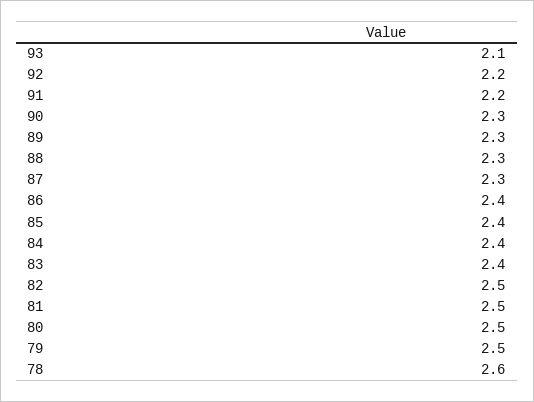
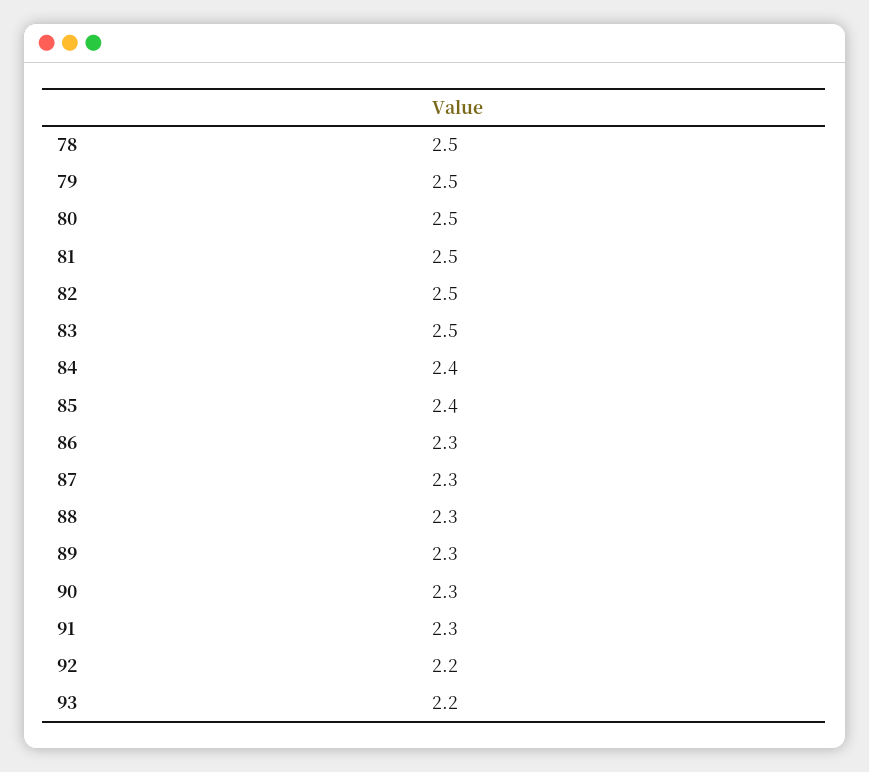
  {
-   "93": 2.1,
+   "93": 2.2,
    "92": 2.2,
-   "91": 2.2,
+   "91": 2.3,
    "90": 2.3,
    "89": 2.3,
    "88": 2.3,
    "87": 2.3,
-   "86": 2.4,
+   "86": 2.3,
    "85": 2.4,
    "84": 2.4,
-   "83": 2.4,
+   "83": 2.5,
    "82": 2.5,
    "81": 2.5,
    "80": 2.5,
    "79": 2.5,
-   "78": 2.6
+   "78": 2.5
  }

